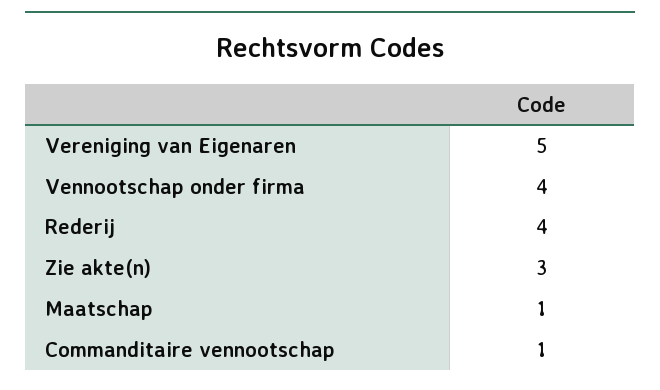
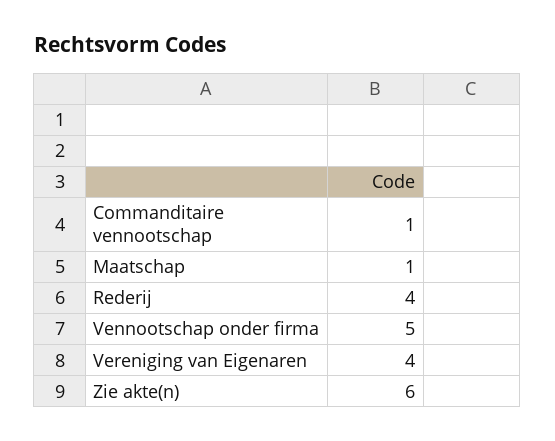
  {
-   "Vereniging van Eigenaren": 5,
+   "Vereniging van Eigenaren": 4,
-   "Vennootschap onder firma": 4,
+   "Vennootschap onder firma": 5,
    "Rederij": 4,
-   "Zie akte(n)": 3,
+   "Zie akte(n)": 6,
    "Maatschap": 1,
    "Commanditaire vennootschap": 1
  }

